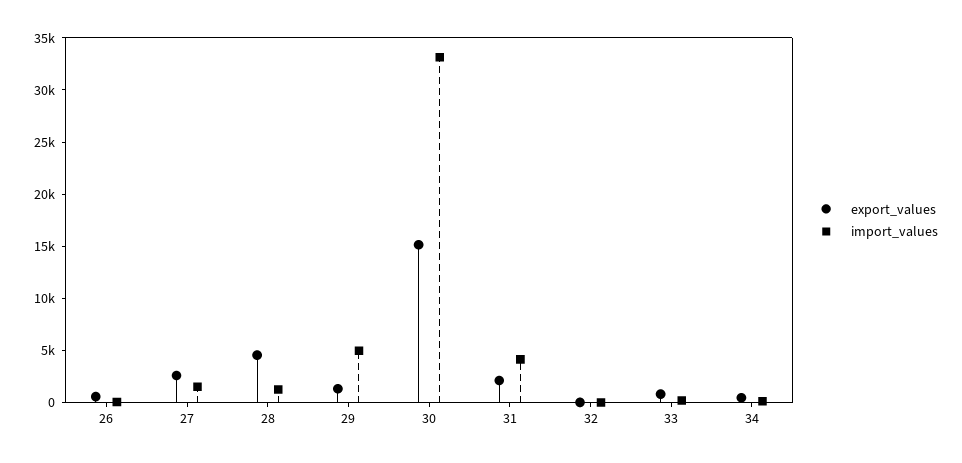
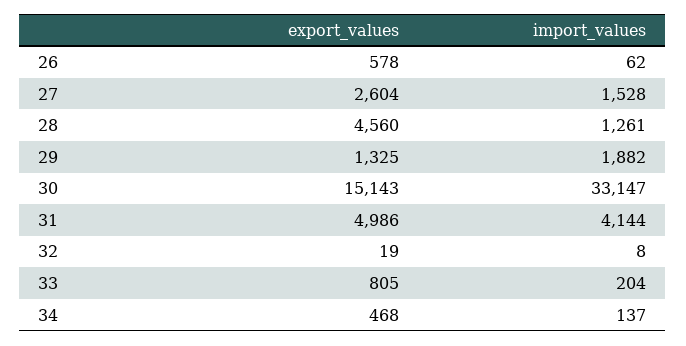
  {
    "export_values": {
      "26": 578,
      "27": 2604,
      "28": 4560,
      "29": 1325,
      "30": 15143,
-     "31": 2000,
+     "31": 4986,
      "32": 19,
      "33": 805,
      "34": 468
    },
    "import_values": {
      "26": 62,
      "27": 1528,
      "28": 1261,
-     "29": 5000,
+     "29": 1882,
      "30": 33147,
      "31": 4144,
      "32": 8,
      "33": 204,
      "34": 137
    }
  }

